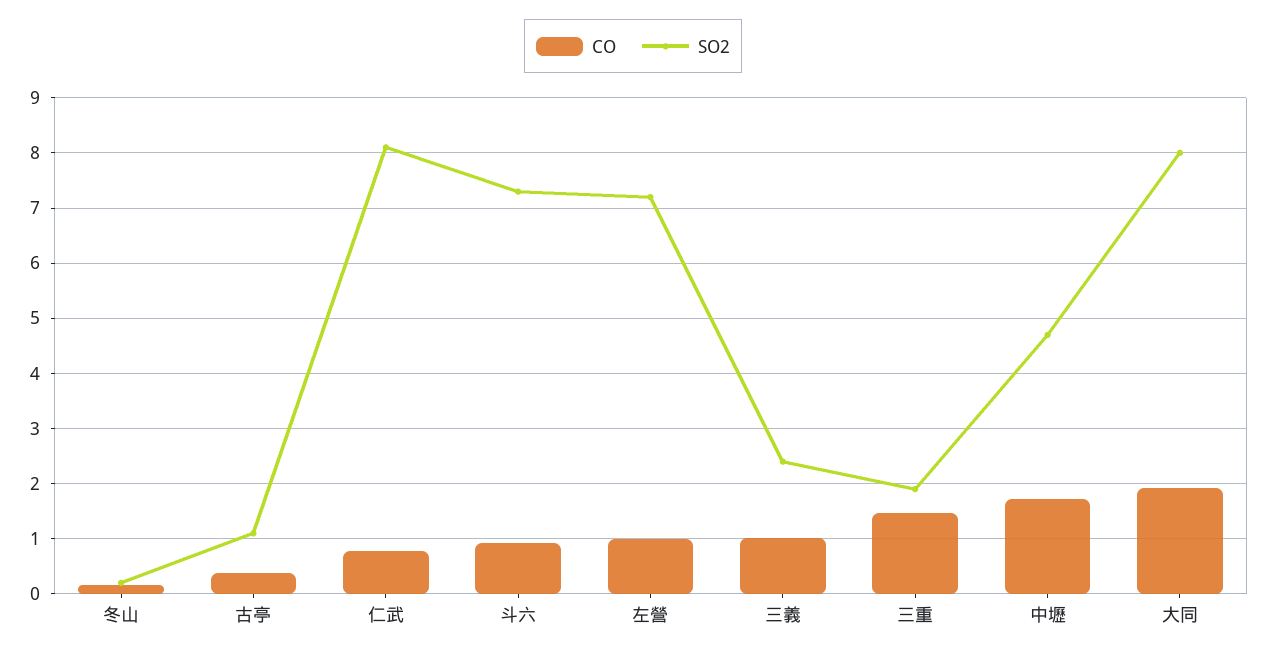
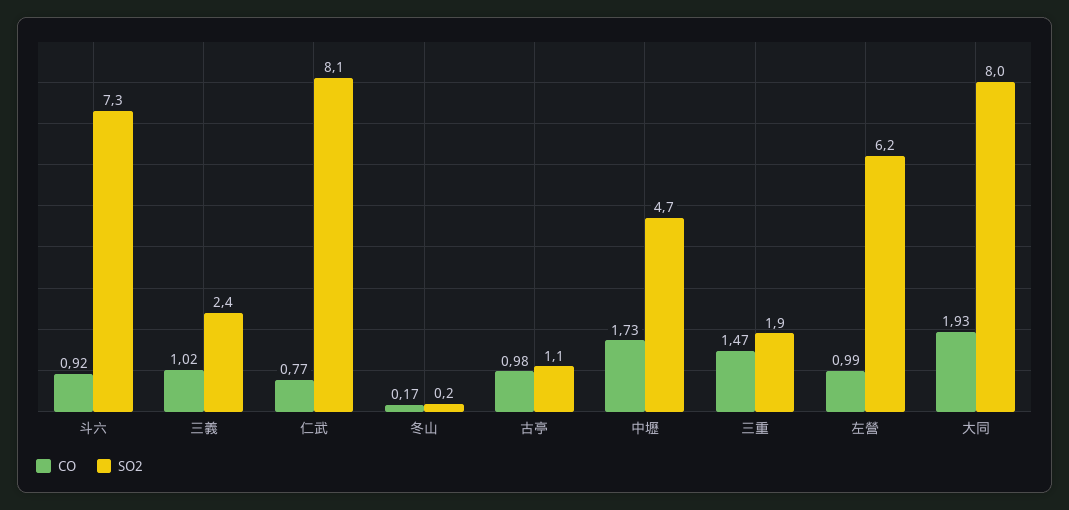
  {
    "CO": {
      "冬山": 0.17,
-     "古亭": 0.4,
+     "古亭": 0.98,
      "仁武": 0.77,
      "斗六": 0.92,
      "左營": 0.99,
      "三義": 1.02,
      "三重": 1.47,
      "中壢": 1.73,
      "大同": 1.93
    },
    "SO2": {
      "冬山": 0.2,
      "古亭": 1.1,
      "仁武": 8.1,
      "斗六": 7.3,
-     "左營": 7.2,
+     "左營": 6.2,
      "三義": 2.4,
      "三重": 1.9,
      "中壢": 4.7,
      "大同": 8
    }
  }

